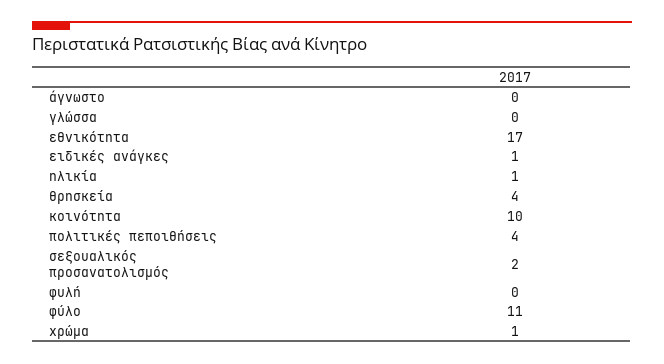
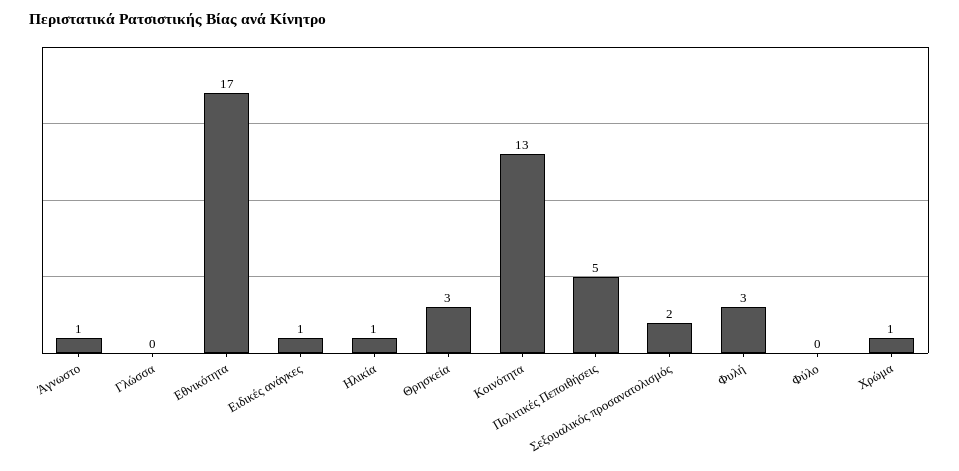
  {
-   "άγνωστο": 0,
+   "άγνωστο": 1,
    "γλώσσα": 0,
    "εθνικότητα": 17,
    "ειδικές ανάγκες": 1,
    "ηλικία": 1,
-   "θρησκεία": 4,
+   "θρησκεία": 3,
-   "κοινότητα": 10,
+   "κοινότητα": 13,
-   "πολιτικές πεποιθήσεις": 4,
+   "πολιτικές πεποιθήσεις": 5,
    "σεξουαλικός προσανατολισμός": 2,
-   "φυλή": 0,
+   "φυλή": 3,
-   "φύλο": 11,
+   "φύλο": 0,
    "χρώμα": 1
  }

